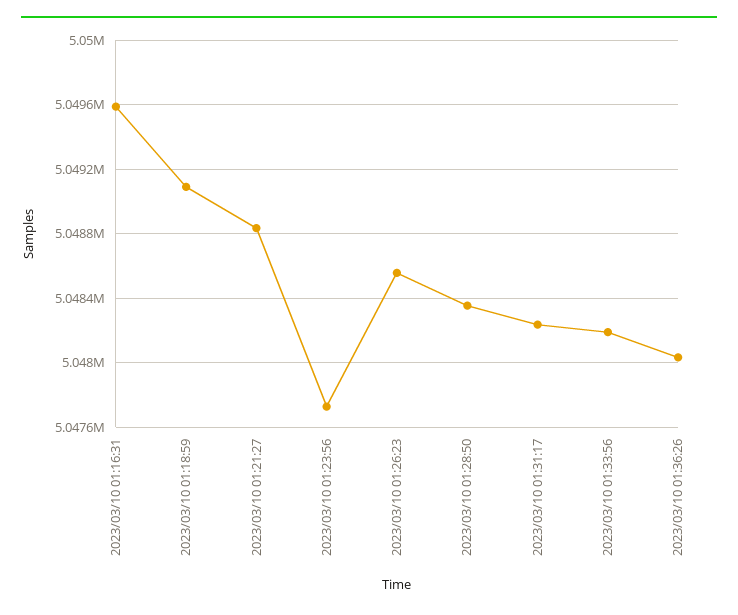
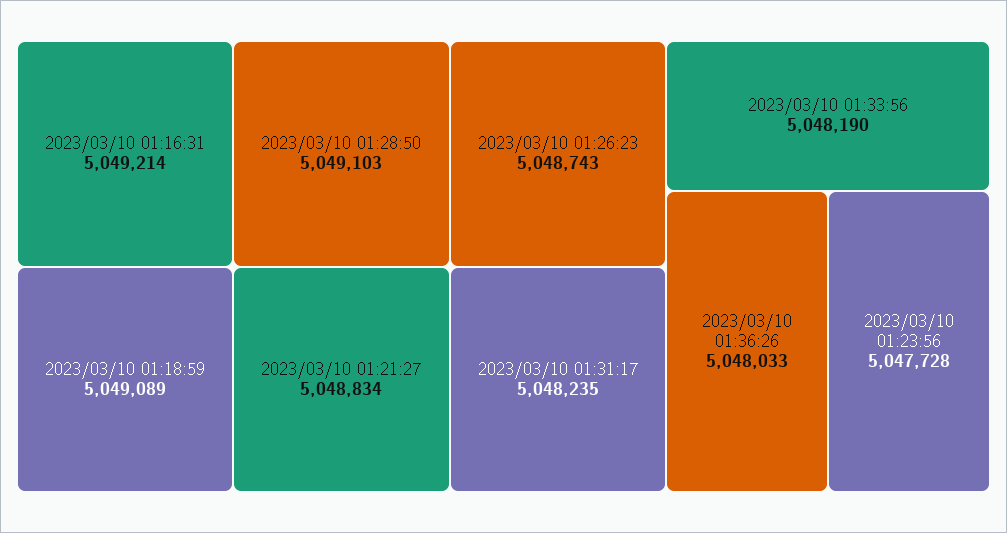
  {
-   "2023/03/10 01:16:31": 5049600,
+   "2023/03/10 01:16:31": 5049214,
    "2023/03/10 01:18:59": 5049089,
    "2023/03/10 01:21:27": 5048834,
    "2023/03/10 01:23:56": 5047728,
-   "2023/03/10 01:26:23": 5048550,
+   "2023/03/10 01:26:23": 5048743,
-   "2023/03/10 01:28:50": 5048350,
+   "2023/03/10 01:28:50": 5049103,
    "2023/03/10 01:31:17": 5048235,
    "2023/03/10 01:33:56": 5048190,
    "2023/03/10 01:36:26": 5048033
  }

